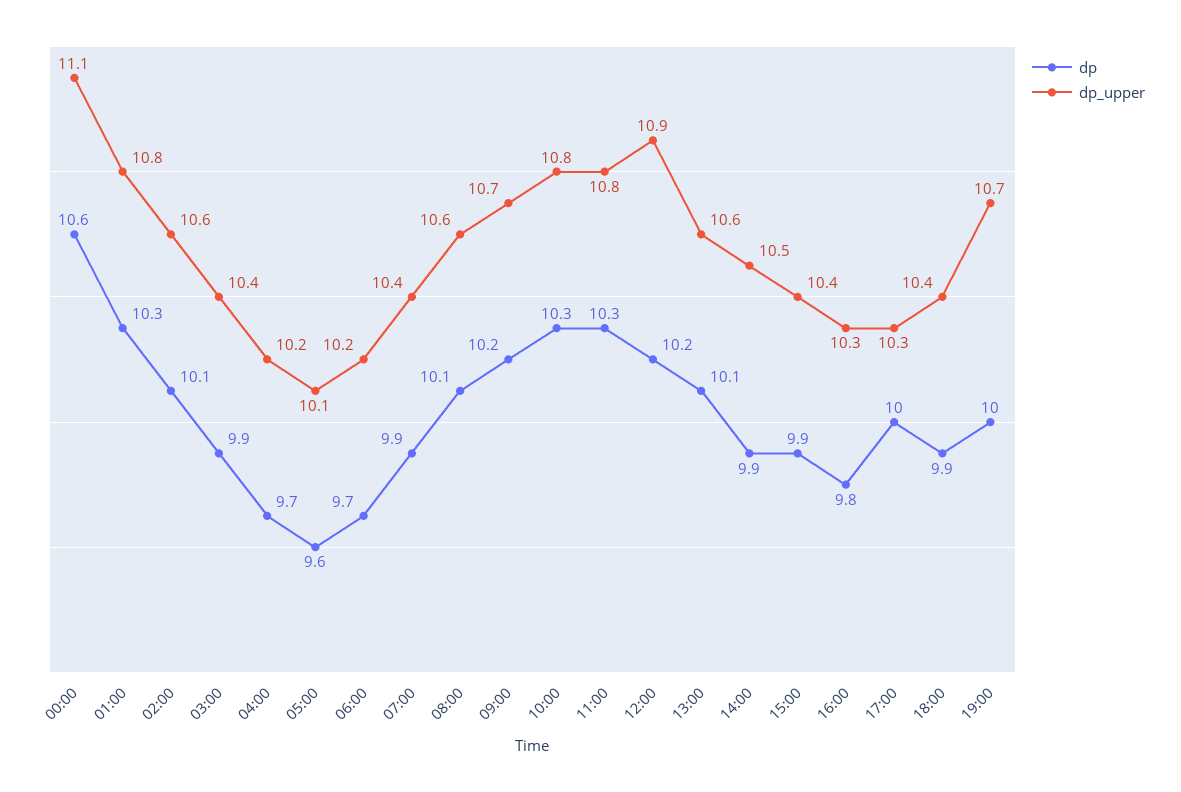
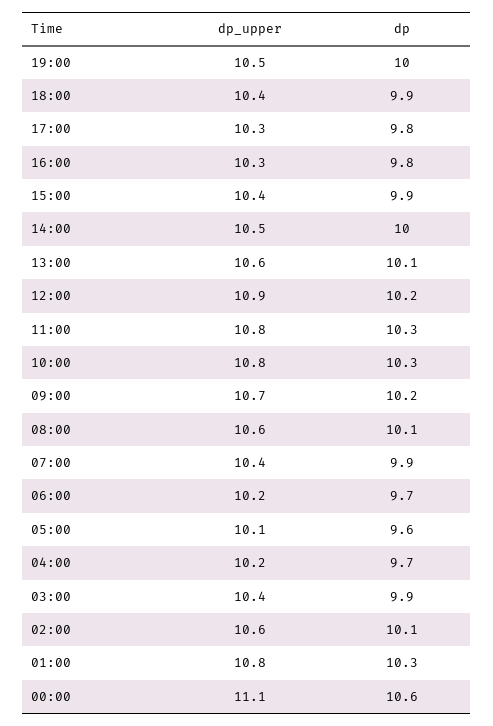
  {
    "dp": {
      "00:00": 10.6,
      "01:00": 10.3,
      "02:00": 10.1,
      "03:00": 9.9,
      "04:00": 9.7,
      "05:00": 9.6,
      "06:00": 9.7,
      "07:00": 9.9,
      "08:00": 10.1,
      "09:00": 10.2,
      "10:00": 10.3,
      "11:00": 10.3,
      "12:00": 10.2,
      "13:00": 10.1,
-     "14:00": 9.9,
+     "14:00": 10,
      "15:00": 9.9,
      "16:00": 9.8,
-     "17:00": 10,
+     "17:00": 9.8,
      "18:00": 9.9,
      "19:00": 10
    },
    "dp_upper": {
      "00:00": 11.1,
      "01:00": 10.8,
      "02:00": 10.6,
      "03:00": 10.4,
      "04:00": 10.2,
      "05:00": 10.1,
      "06:00": 10.2,
      "07:00": 10.4,
      "08:00": 10.6,
      "09:00": 10.7,
      "10:00": 10.8,
      "11:00": 10.8,
      "12:00": 10.9,
      "13:00": 10.6,
      "14:00": 10.5,
      "15:00": 10.4,
      "16:00": 10.3,
      "17:00": 10.3,
      "18:00": 10.4,
-     "19:00": 10.7
+     "19:00": 10.5
    }
  }

